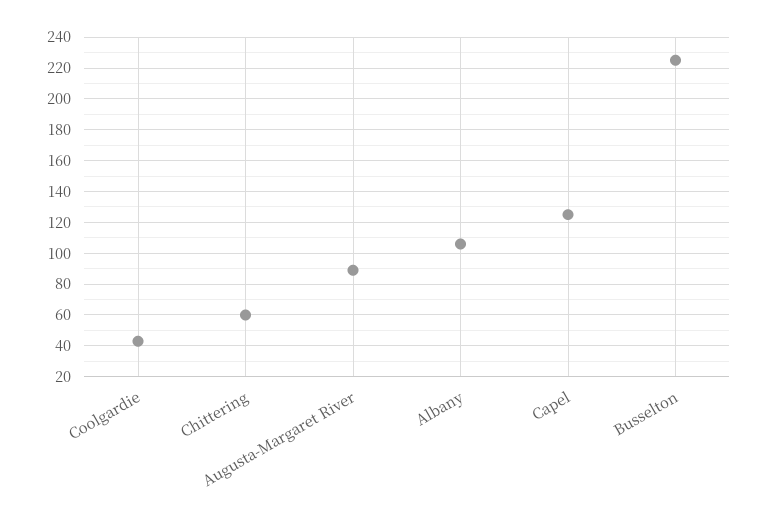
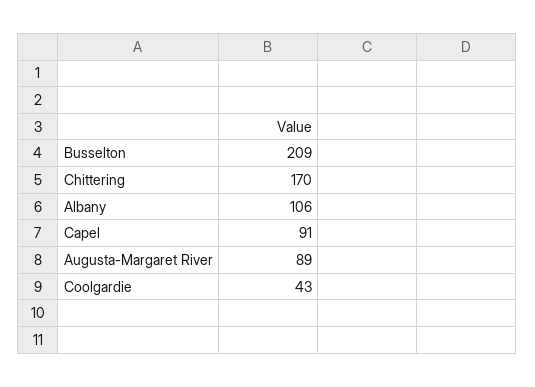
  {
    "Coolgardie": 43,
-   "Chittering": 60,
+   "Chittering": 170,
    "Augusta-Margaret River": 89,
    "Albany": 106,
-   "Capel": 125,
+   "Capel": 91,
-   "Busselton": 225
+   "Busselton": 209
  }

